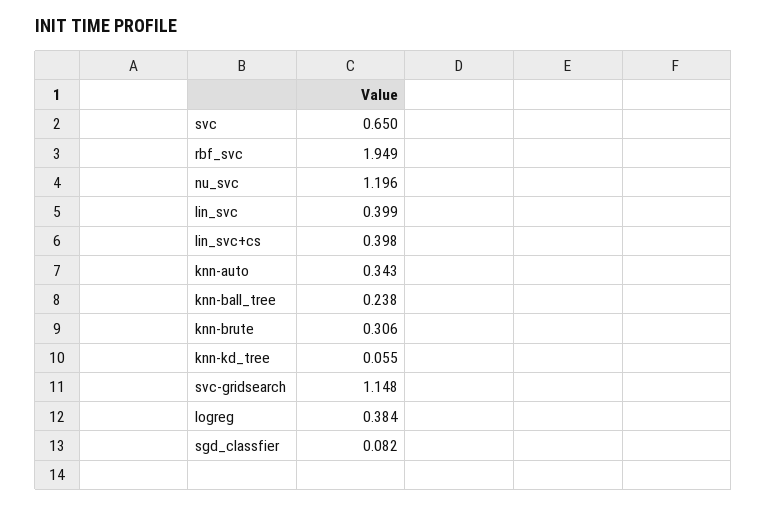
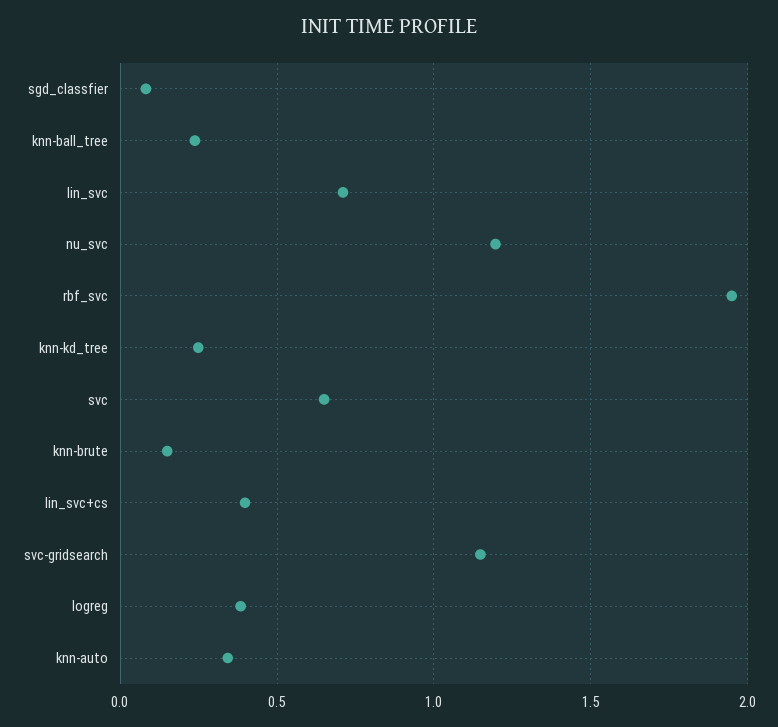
  {
    "svc": 0.65,
    "rbf_svc": 1.949,
    "nu_svc": 1.196,
-   "lin_svc": 0.399,
+   "lin_svc": 0.7,
    "lin_svc+cs": 0.398,
    "knn-auto": 0.343,
    "knn-ball_tree": 0.238,
-   "knn-brute": 0.306,
+   "knn-brute": 0.15,
-   "knn-kd_tree": 0.055,
+   "knn-kd_tree": 0.25,
    "svc-gridsearch": 1.148,
    "logreg": 0.384,
    "sgd_classfier": 0.082
  }

